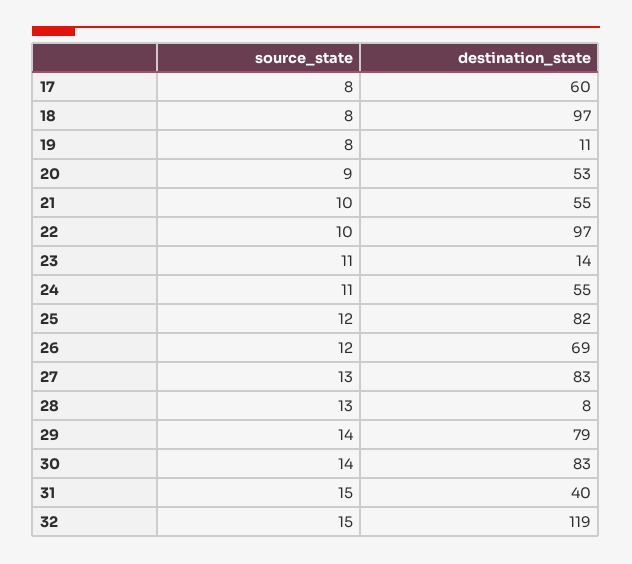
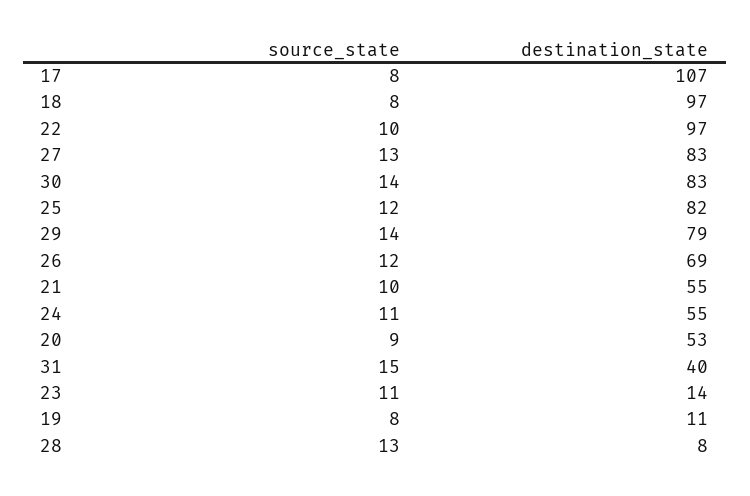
  {
    "source_state": {
      "17": 8,
      "18": 8,
      "19": 8,
      "20": 9,
      "21": 10,
      "22": 10,
      "23": 11,
      "24": 11,
      "25": 12,
      "26": 12,
      "27": 13,
      "28": 13,
      "29": 14,
      "30": 14,
-     "31": 15,
+     "31": 15
-     "32": 15
    },
    "destination_state": {
-     "17": 60,
+     "17": 107,
      "18": 97,
      "19": 11,
      "20": 53,
      "21": 55,
      "22": 97,
      "23": 14,
      "24": 55,
      "25": 82,
      "26": 69,
      "27": 83,
      "28": 8,
      "29": 79,
      "30": 83,
-     "31": 40,
+     "31": 40
-     "32": 119
    }
  }

